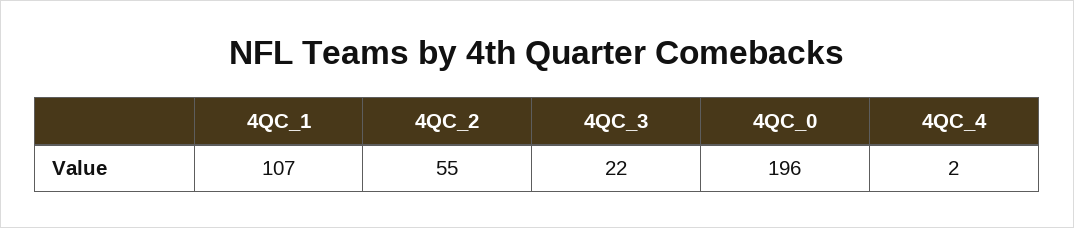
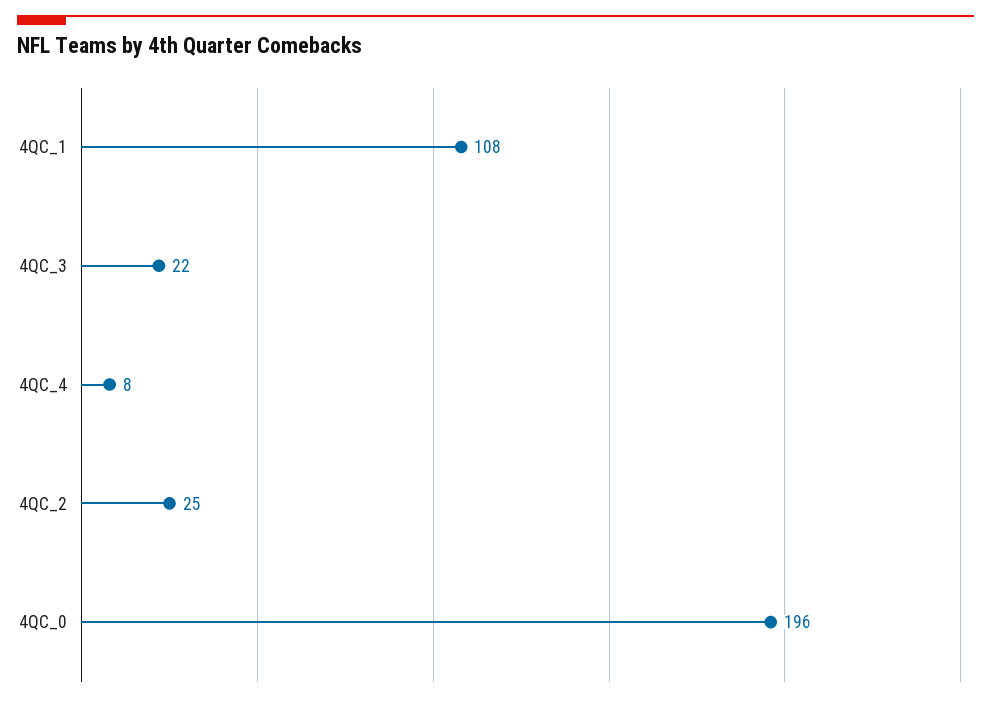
  {
-   "4QC_1": 107,
+   "4QC_1": 108,
-   "4QC_2": 55,
+   "4QC_2": 25,
    "4QC_3": 22,
    "4QC_0": 196,
-   "4QC_4": 2
+   "4QC_4": 8
  }

